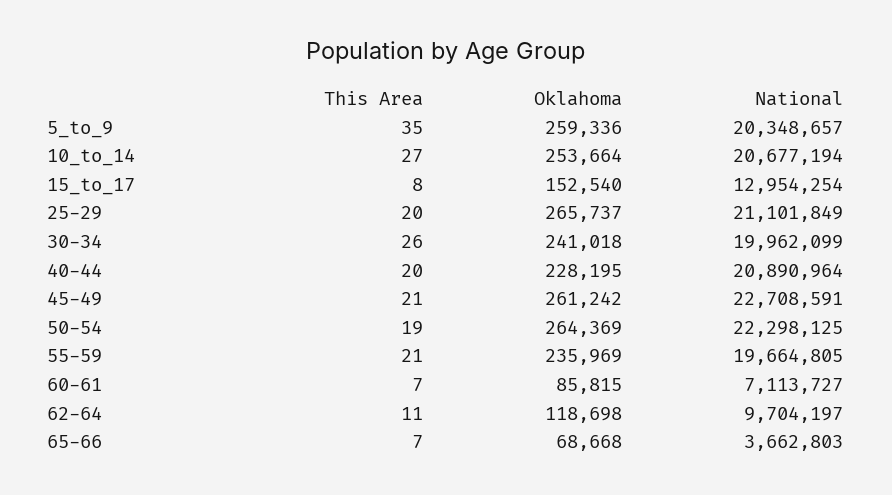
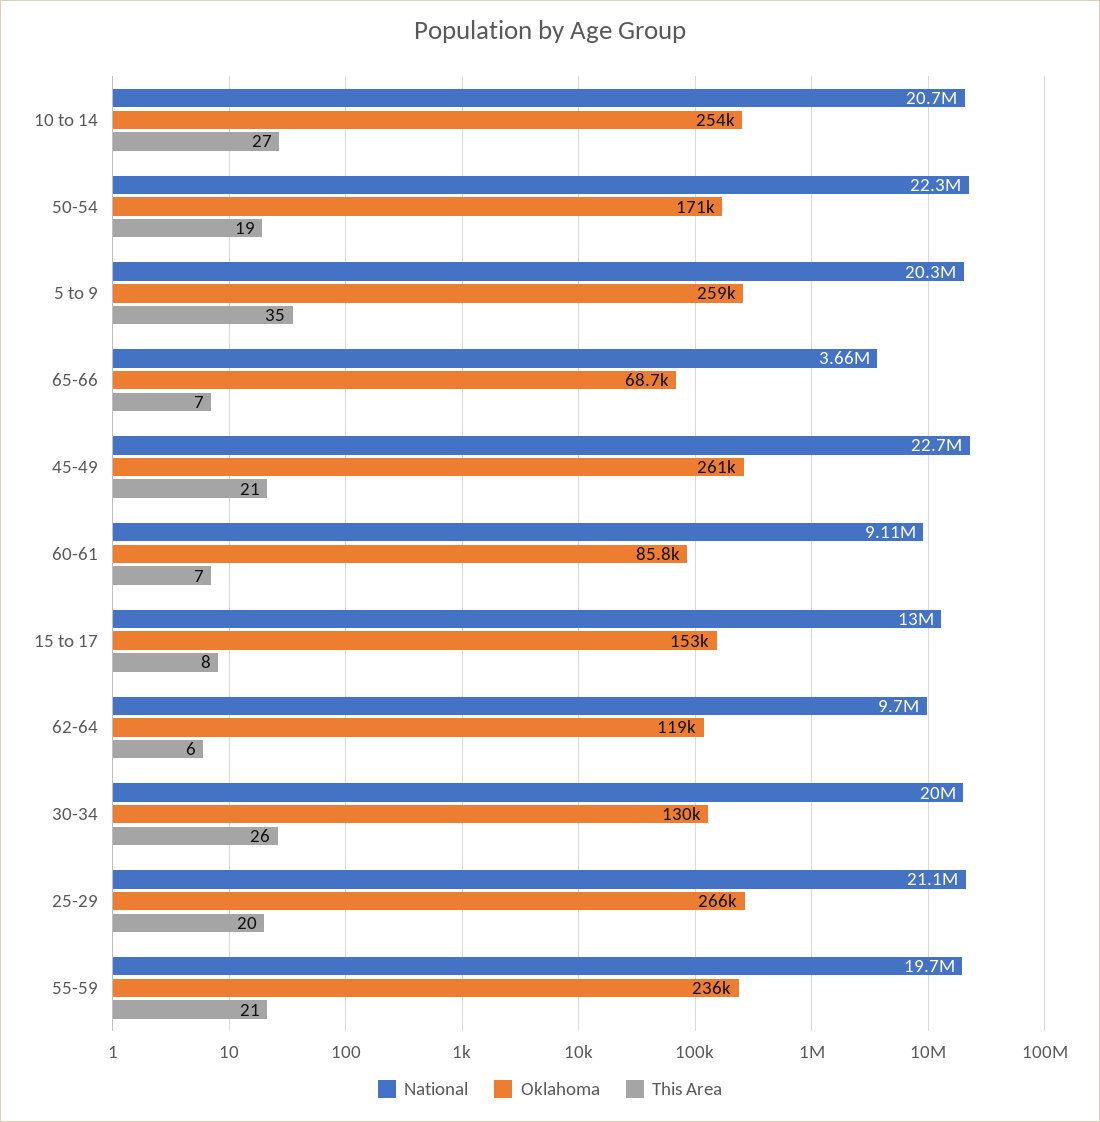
  {
    "This Area": {
      "5_to_9": 35,
      "10_to_14": 27,
      "15_to_17": 8,
      "25-29": 20,
      "30-34": 26,
-     "40-44": 20,
      "45-49": 21,
      "50-54": 19,
      "55-59": 21,
      "60-61": 7,
-     "62-64": 11,
+     "62-64": 6,
      "65-66": 7
    },
    "Oklahoma": {
      "5_to_9": 259336,
      "10_to_14": 253664,
      "15_to_17": 152540,
      "25-29": 265737,
-     "30-34": 241018,
+     "30-34": 130000,
-     "40-44": 228195,
      "45-49": 261242,
-     "50-54": 264369,
+     "50-54": 171000,
      "55-59": 235969,
      "60-61": 85815,
      "62-64": 118698,
      "65-66": 68668
    },
    "National": {
      "5_to_9": 20348657,
      "10_to_14": 20677194,
      "15_to_17": 12954254,
      "25-29": 21101849,
      "30-34": 19962099,
-     "40-44": 20890964,
      "45-49": 22708591,
      "50-54": 22298125,
      "55-59": 19664805,
-     "60-61": 7113727,
+     "60-61": 9110000,
      "62-64": 9704197,
      "65-66": 3662803
    }
  }

